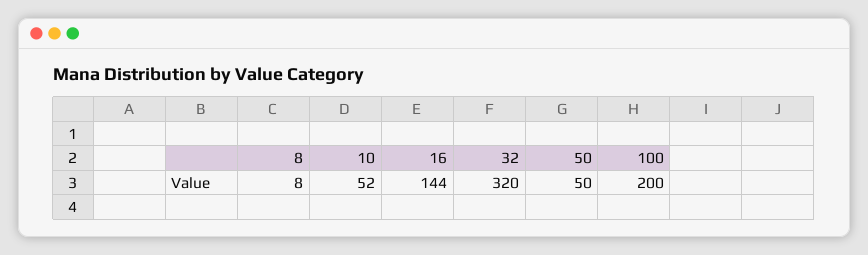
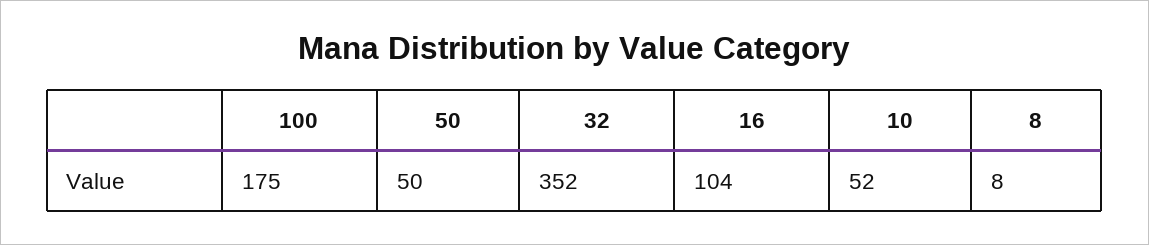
  {
    "8": 8,
    "10": 52,
-   "16": 144,
+   "16": 104,
-   "32": 320,
+   "32": 352,
    "50": 50,
-   "100": 200
+   "100": 175
  }

